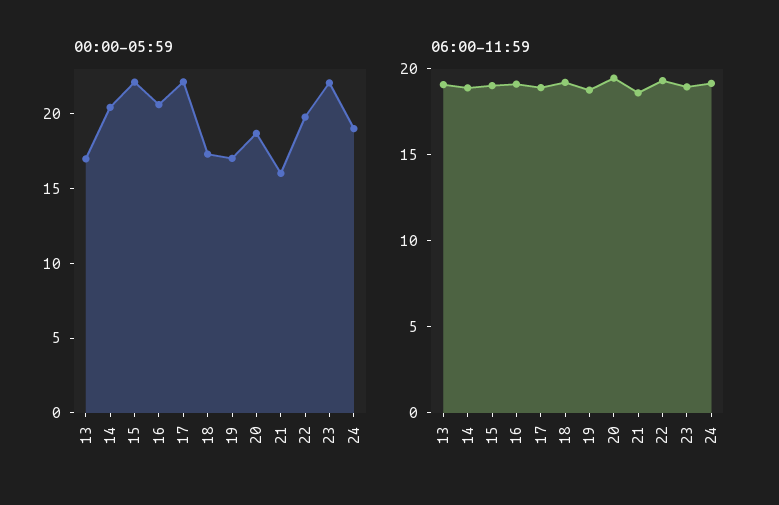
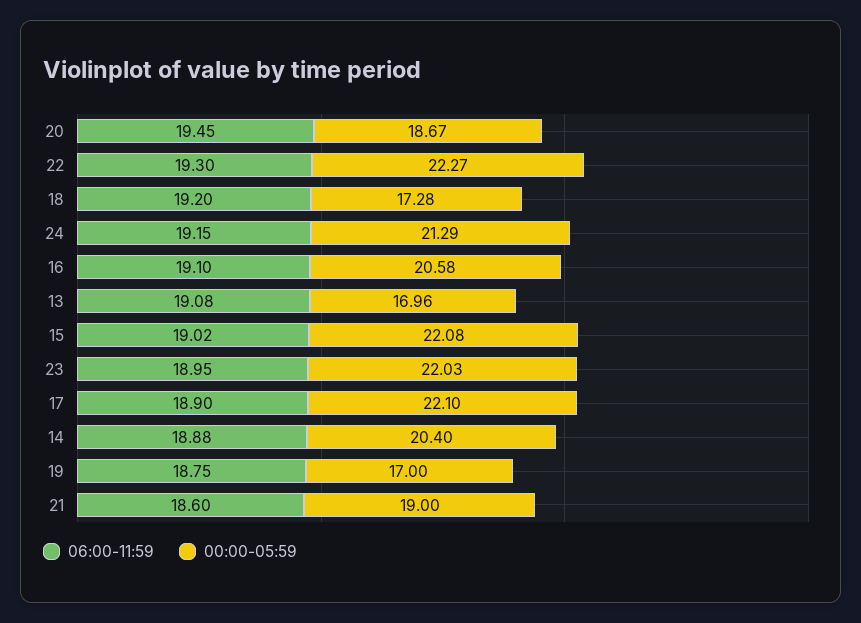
  {
    "00:00-05:59": {
      "13": 16.96,
      "14": 20.4,
      "15": 22.08,
      "16": 20.58,
      "17": 22.1,
      "18": 17.28,
      "19": 17,
      "20": 18.67,
-     "21": 16,
+     "21": 19,
-     "22": 20,
+     "22": 22.27,
      "23": 22.03,
-     "24": 19
+     "24": 21.29
    },
    "06:00-11:59": {
      "13": 19.08,
      "14": 18.88,
      "15": 19.02,
      "16": 19.1,
      "17": 18.9,
      "18": 19.2,
      "19": 18.75,
      "20": 19.45,
      "21": 18.6,
      "22": 19.3,
      "23": 18.95,
      "24": 19.15
    }
  }

